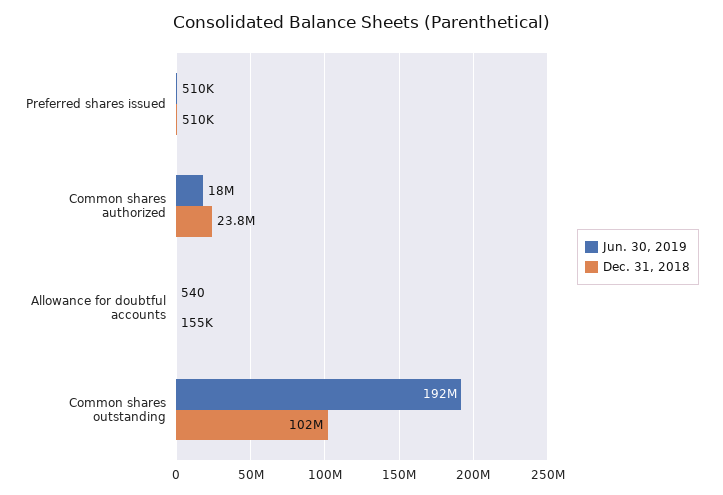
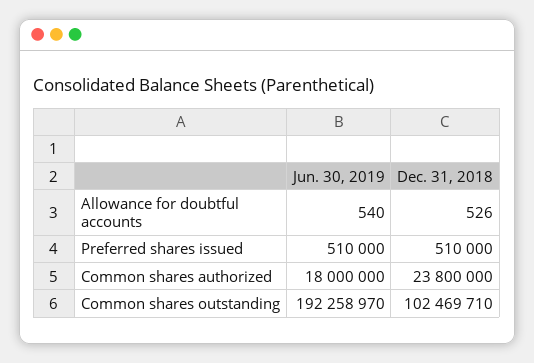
  {
    "Jun. 30, 2019": {
      "Preferred shares issued": 510000,
      "Common shares authorized": 18000000,
      "Allowance for doubtful accounts": 540,
      "Common shares outstanding": 192258970
    },
    "Dec. 31, 2018": {
      "Preferred shares issued": 510000,
      "Common shares authorized": 23800000,
-     "Allowance for doubtful accounts": 155000,
+     "Allowance for doubtful accounts": 526,
      "Common shares outstanding": 102469710
    }
  }

